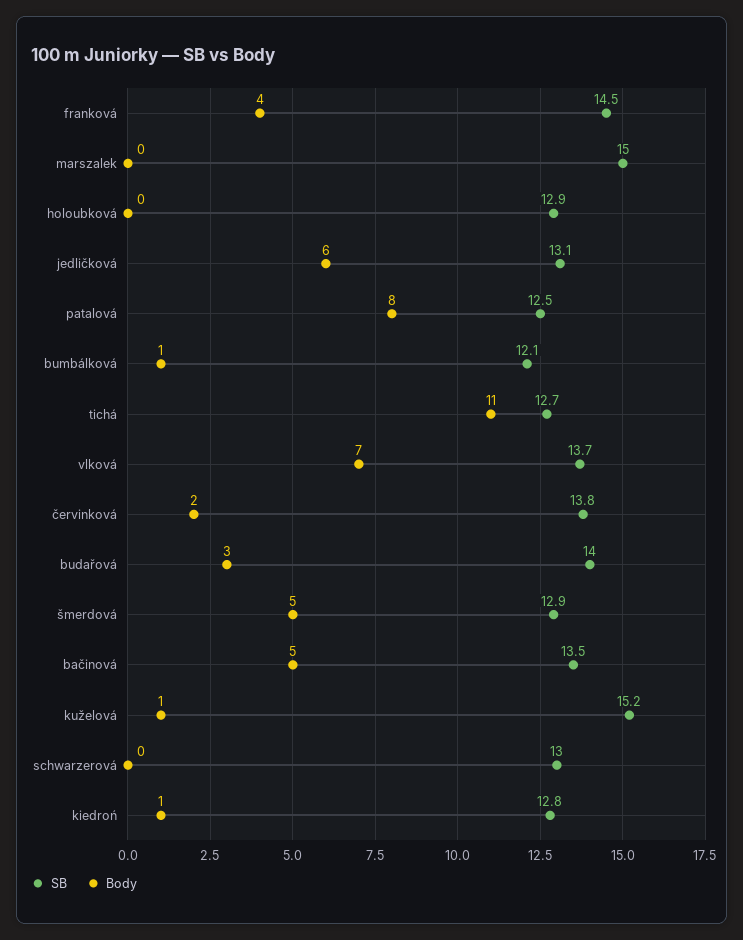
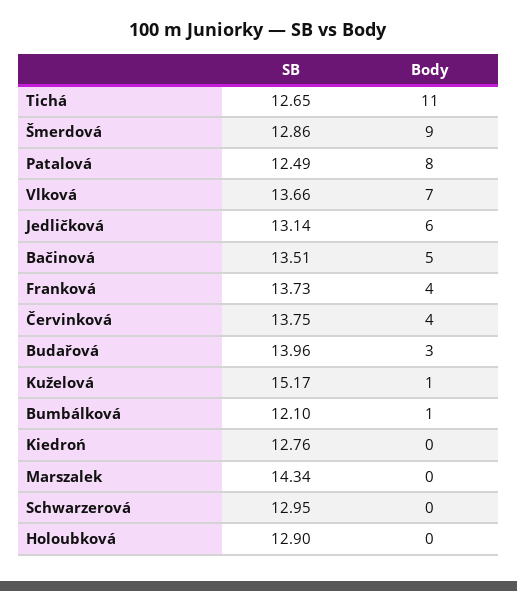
  {
    "SB": {
-     "franková": 14.5,
+     "franková": 13.73,
-     "marszalek": 15,
+     "marszalek": 14.34,
      "holoubková": 12.9,
      "jedličková": 13.14,
      "patalová": 12.49,
      "bumbálková": 12.1,
      "tichá": 12.65,
      "vlková": 13.66,
      "červinková": 13.75,
      "budařová": 13.96,
      "šmerdová": 12.86,
      "bačinová": 13.51,
      "kuželová": 15.17,
      "schwarzerová": 12.95,
      "kiedroń": 12.76
    },
    "Body": {
      "franková": 4,
      "marszalek": 0,
      "holoubková": 0,
      "jedličková": 6,
      "patalová": 8,
      "bumbálková": 1,
      "tichá": 11,
      "vlková": 7,
-     "červinková": 2,
+     "červinková": 4,
      "budařová": 3,
-     "šmerdová": 5,
+     "šmerdová": 9,
      "bačinová": 5,
      "kuželová": 1,
      "schwarzerová": 0,
-     "kiedroń": 1
+     "kiedroń": 0
    }
  }

